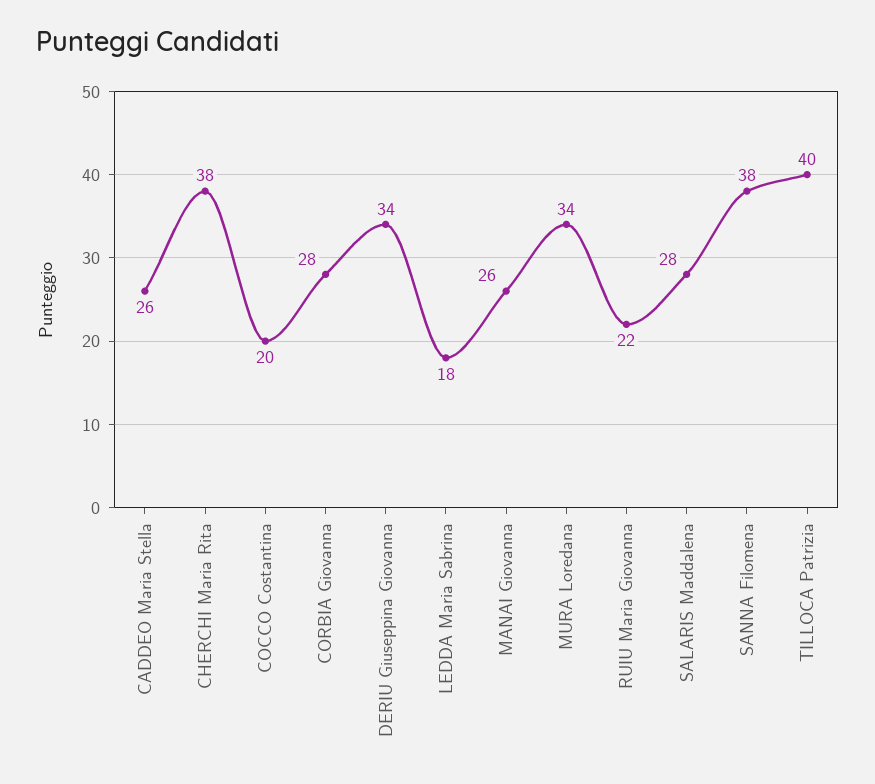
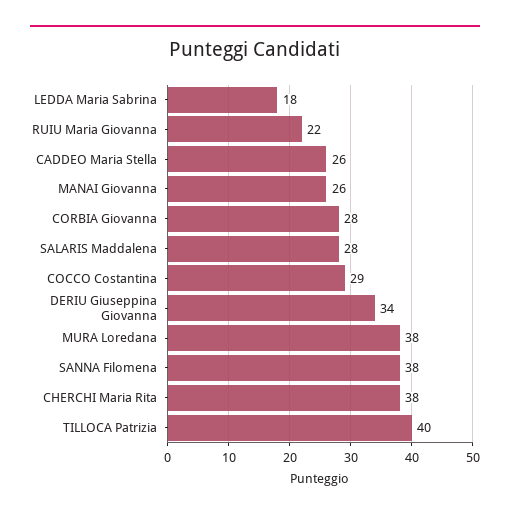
  {
    "CADDEO Maria Stella": 26,
    "CHERCHI Maria Rita": 38,
-   "COCCO Costantina": 20,
+   "COCCO Costantina": 29,
    "CORBIA Giovanna": 28,
    "DERIU Giuseppina Giovanna": 34,
    "LEDDA Maria Sabrina": 18,
    "MANAI Giovanna": 26,
-   "MURA Loredana": 34,
+   "MURA Loredana": 38,
    "RUIU Maria Giovanna": 22,
    "SALARIS Maddalena": 28,
    "SANNA Filomena": 38,
    "TILLOCA Patrizia": 40
  }

